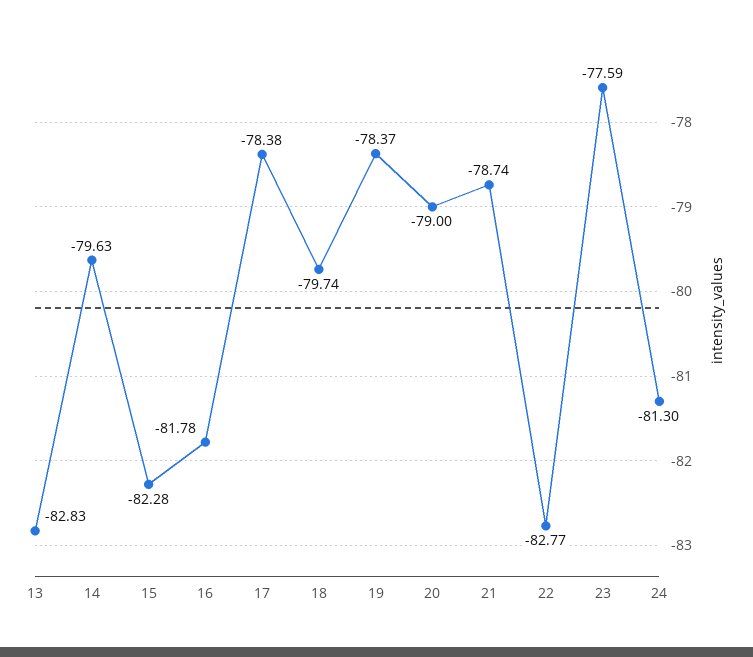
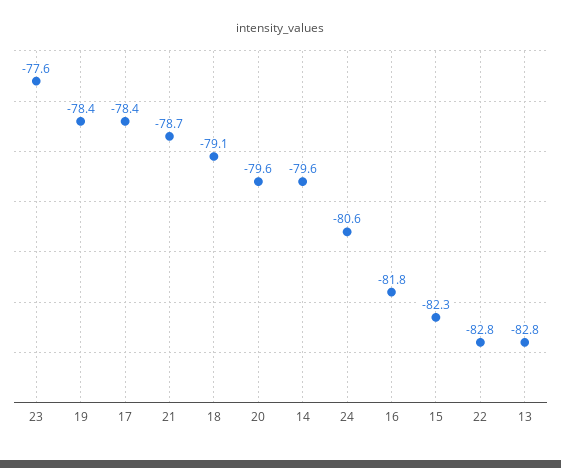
  {
    "13": -82.83,
    "14": -79.63,
    "15": -82.28,
    "16": -81.78,
    "17": -78.38,
-   "18": -79.74,
+   "18": -79.1,
    "19": -78.37,
-   "20": -79,
+   "20": -79.6,
    "21": -78.74,
    "22": -82.77,
    "23": -77.59,
-   "24": -81.3
+   "24": -80.6
  }

